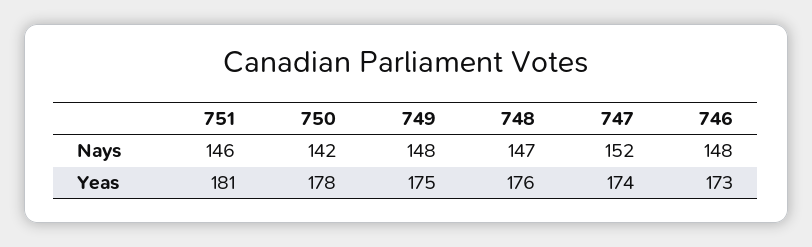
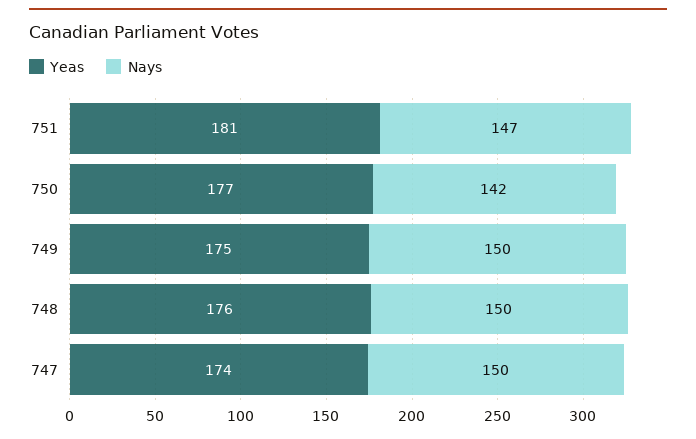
  {
    "Nays": {
-     "751": 146,
+     "751": 147,
      "750": 142,
-     "749": 148,
+     "749": 150,
-     "748": 147,
+     "748": 150,
-     "747": 152,
+     "747": 150
-     "746": 148
    },
    "Yeas": {
      "751": 181,
-     "750": 178,
+     "750": 177,
      "749": 175,
      "748": 176,
-     "747": 174,
+     "747": 174
-     "746": 173
    }
  }

